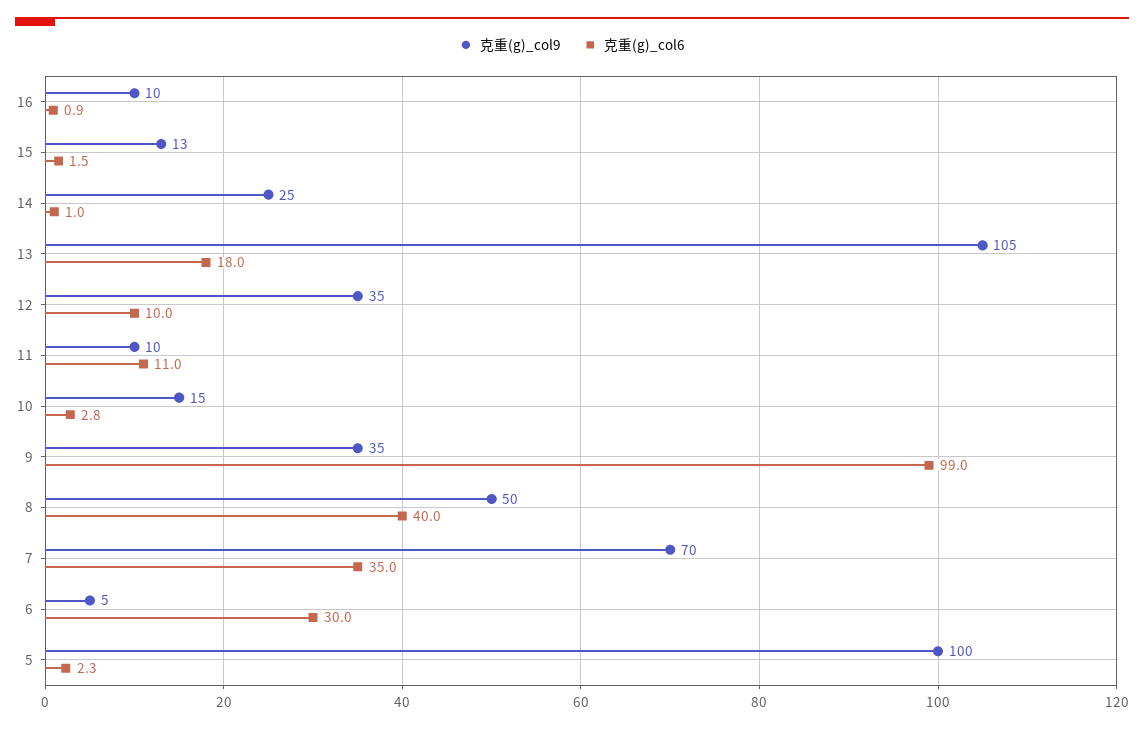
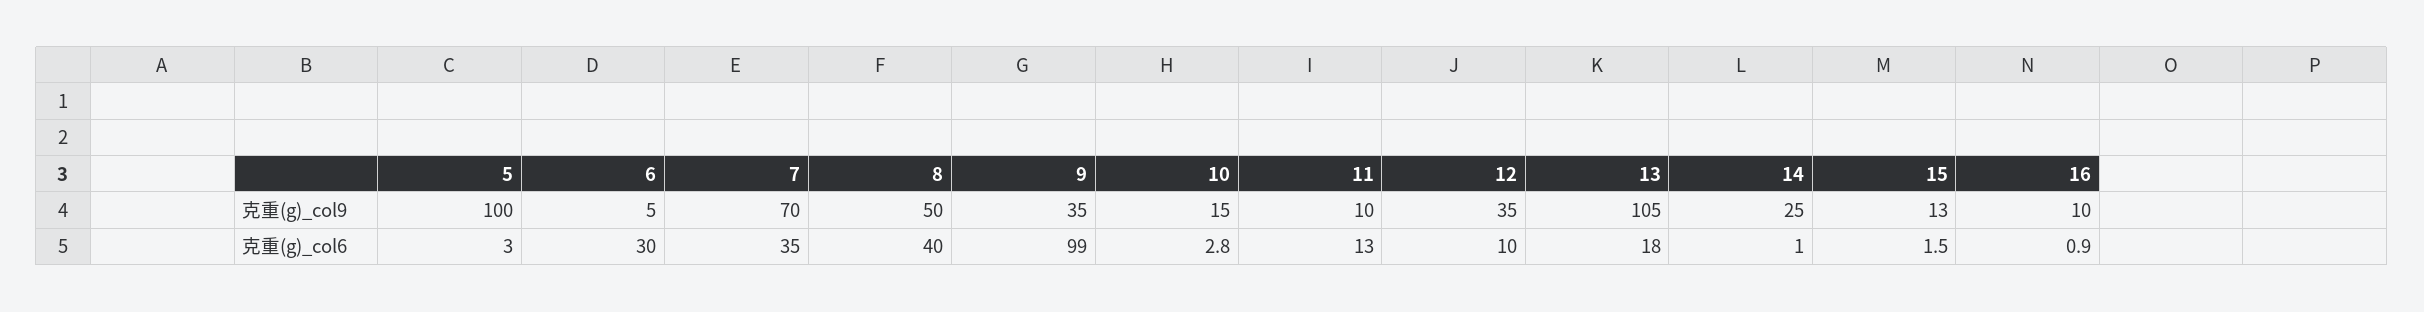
  {
    "克重(g)_col9": {
      "16": 10,
      "15": 13,
      "14": 25,
      "13": 105,
      "12": 35,
      "11": 10,
      "10": 15,
      "9": 35,
      "8": 50,
      "7": 70,
      "6": 5,
      "5": 100
    },
    "克重(g)_col6": {
      "16": 0.9,
      "15": 1.5,
      "14": 1,
      "13": 18,
      "12": 10,
-     "11": 11,
+     "11": 13,
      "10": 2.8,
      "9": 99,
      "8": 40,
      "7": 35,
      "6": 30,
-     "5": 2.3
+     "5": 3
    }
  }

